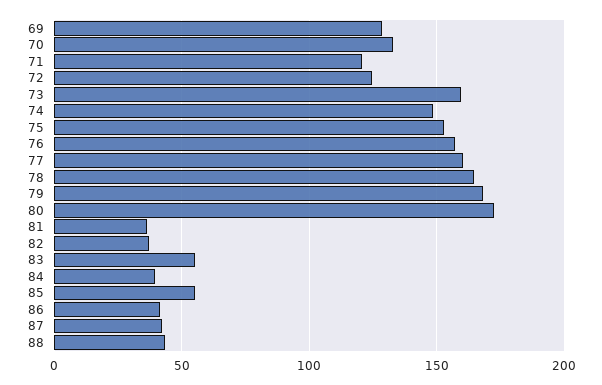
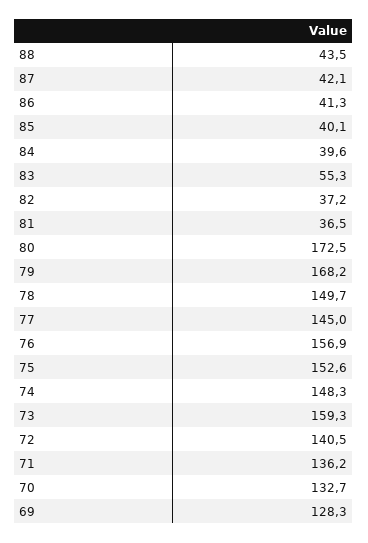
  {
    "69": 128.3,
    "70": 132.7,
-   "71": 120,
+   "71": 136.2,
-   "72": 125,
+   "72": 140.5,
    "73": 159.3,
    "74": 148.3,
    "75": 152.6,
    "76": 156.9,
-   "77": 160,
+   "77": 145,
-   "78": 165,
+   "78": 149.7,
    "79": 168.2,
    "80": 172.5,
    "81": 36.5,
    "82": 37.2,
    "83": 55.3,
    "84": 39.6,
-   "85": 55,
+   "85": 40.1,
    "86": 41.3,
    "87": 42.1,
    "88": 43.5
  }

